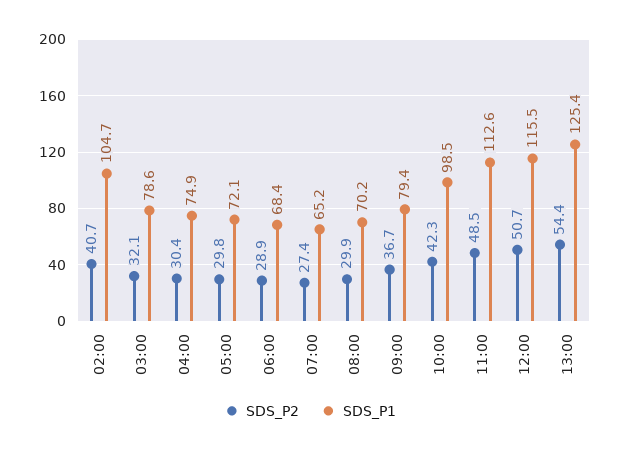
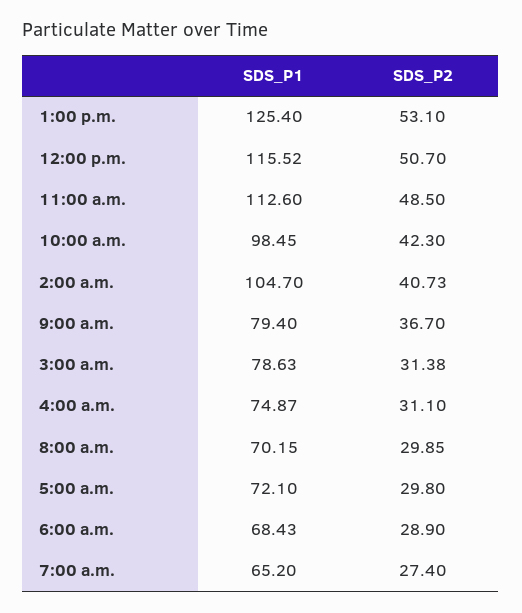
  {
    "SDS_P2": {
      "02:00": 40.73,
-     "03:00": 32.1,
+     "03:00": 31.38,
-     "04:00": 30.4,
+     "04:00": 31.1,
      "05:00": 29.8,
      "06:00": 28.9,
      "07:00": 27.4,
      "08:00": 29.85,
      "09:00": 36.7,
      "10:00": 42.3,
      "11:00": 48.5,
      "12:00": 50.7,
-     "13:00": 54.4
+     "13:00": 53.1
    },
    "SDS_P1": {
      "02:00": 104.7,
      "03:00": 78.63,
      "04:00": 74.87,
      "05:00": 72.1,
      "06:00": 68.43,
      "07:00": 65.2,
      "08:00": 70.15,
      "09:00": 79.4,
      "10:00": 98.45,
      "11:00": 112.6,
      "12:00": 115.52,
      "13:00": 125.4
    }
  }

